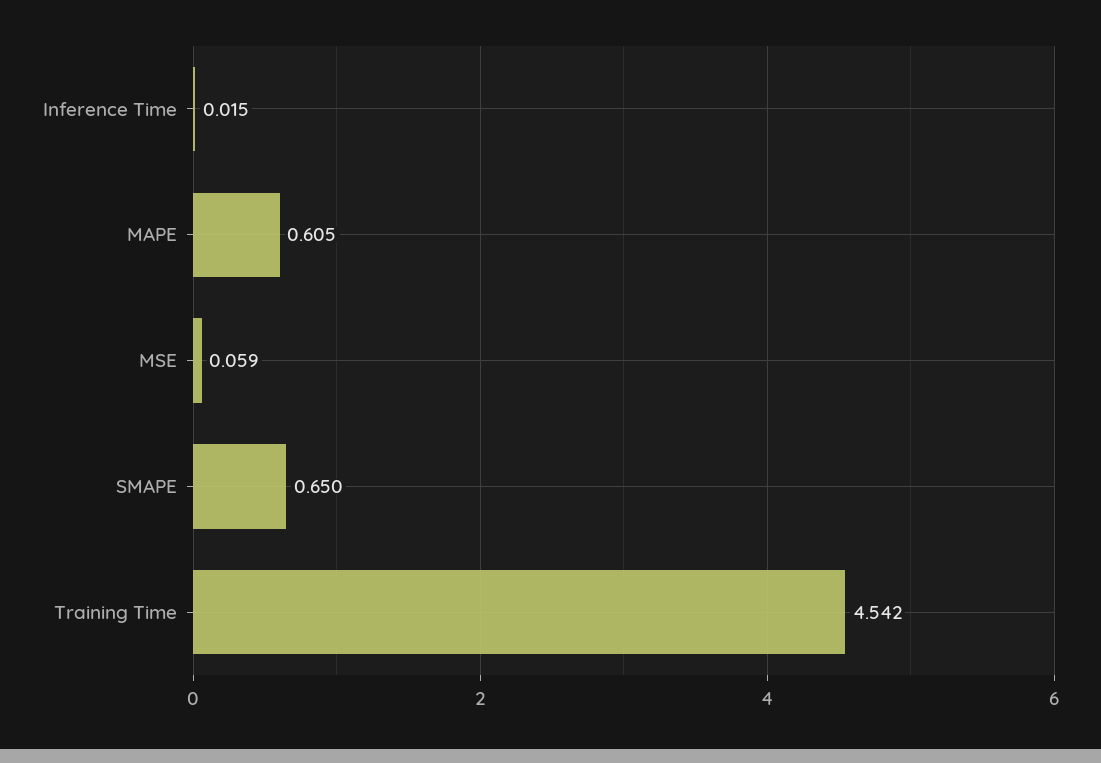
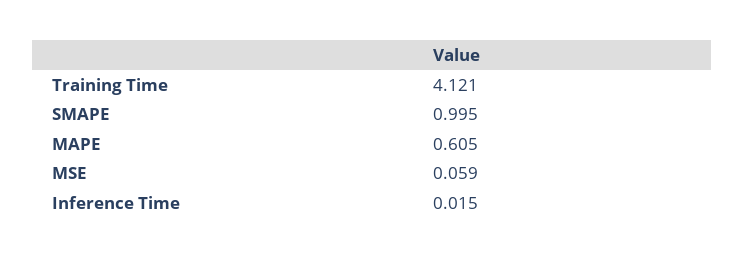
  {
    "Inference Time": 0.015,
    "MAPE": 0.605,
    "MSE": 0.059,
-   "SMAPE": 0.65,
+   "SMAPE": 0.995,
-   "Training Time": 4.542
+   "Training Time": 4.121
  }

